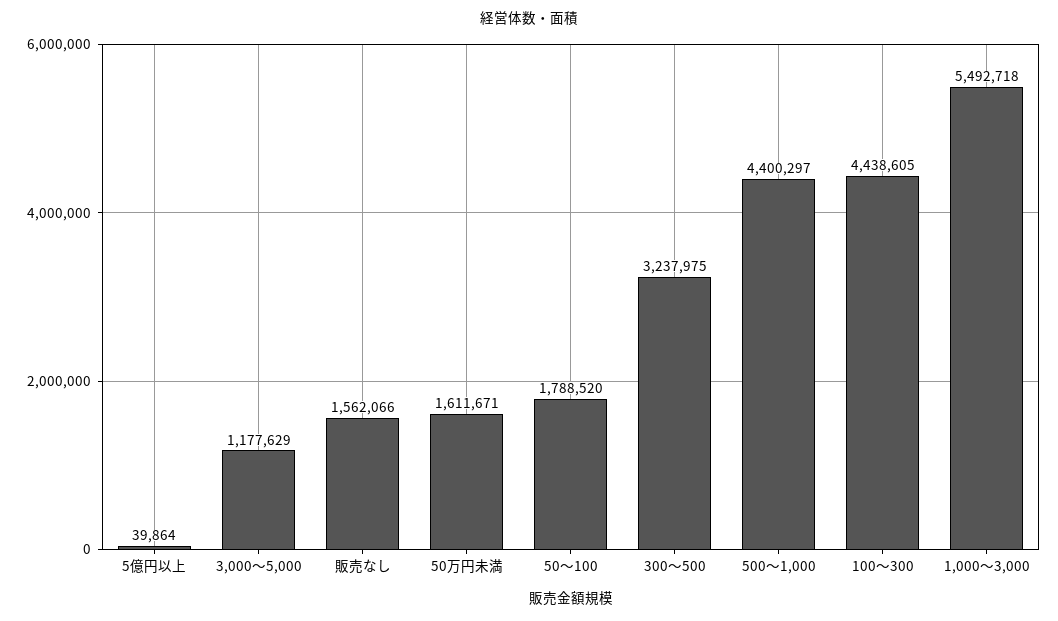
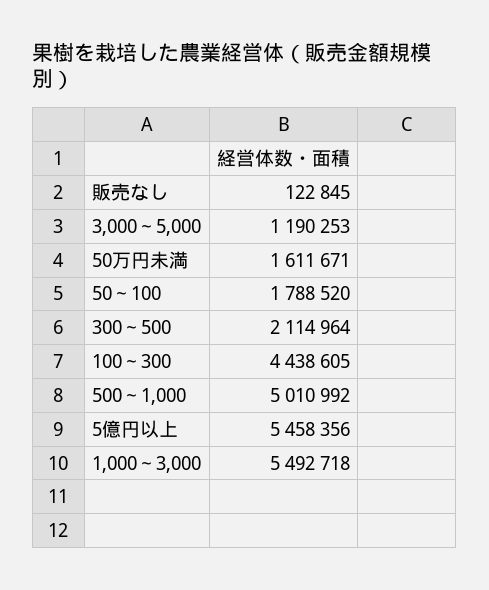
  {
-   "5億円以上": 39864,
+   "5億円以上": 5458356,
-   "3,000～5,000": 1177629,
+   "3,000～5,000": 1190253,
-   "販売なし": 1562066,
+   "販売なし": 122845,
    "50万円未満": 1611671,
    "50～100": 1788520,
-   "300～500": 3237975,
+   "300～500": 2114964,
-   "500～1,000": 4400297,
+   "500～1,000": 5010992,
    "100～300": 4438605,
    "1,000～3,000": 5492718
  }

